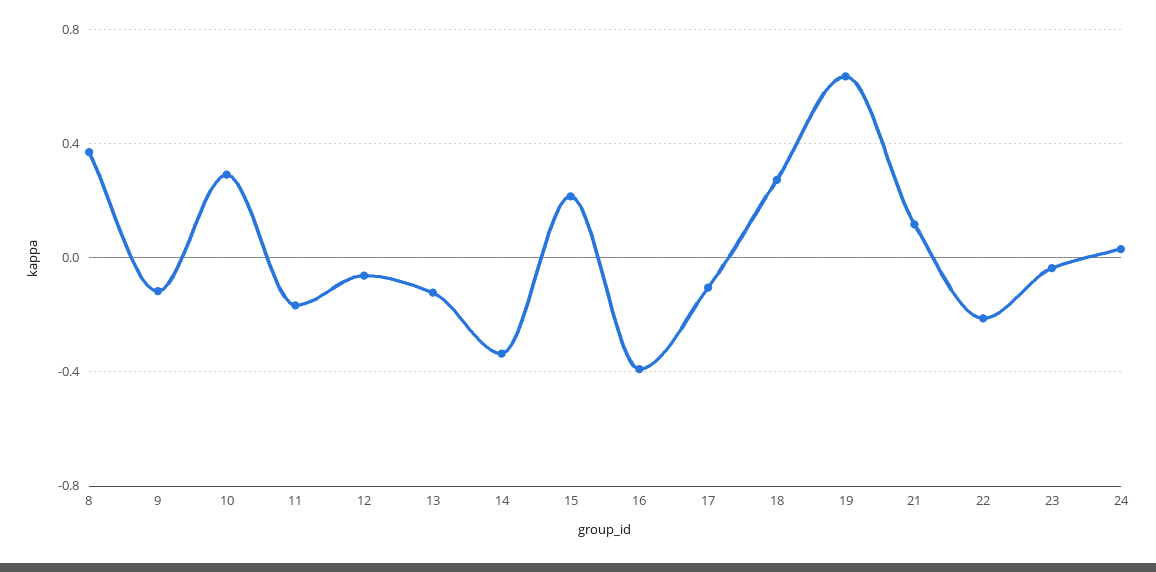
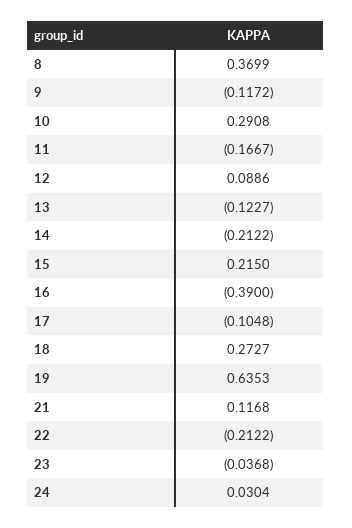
  {
    "8": 0.3699,
    "9": -0.1172,
    "10": 0.2908,
    "11": -0.1667,
-   "12": -0.05,
+   "12": 0.0886,
    "13": -0.1227,
-   "14": -0.35,
+   "14": -0.2122,
    "15": 0.215,
    "16": -0.39,
    "17": -0.1048,
    "18": 0.2727,
    "19": 0.6353,
    "21": 0.1168,
    "22": -0.2122,
    "23": -0.0368,
    "24": 0.0304
  }

